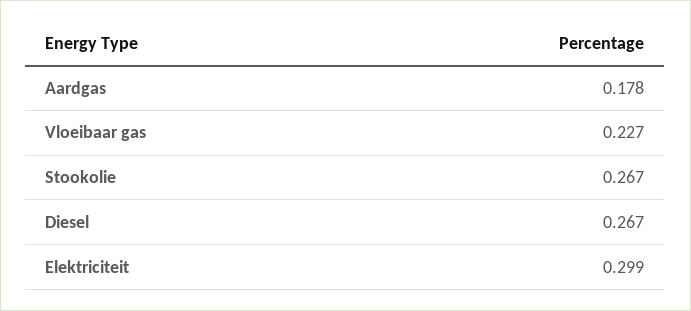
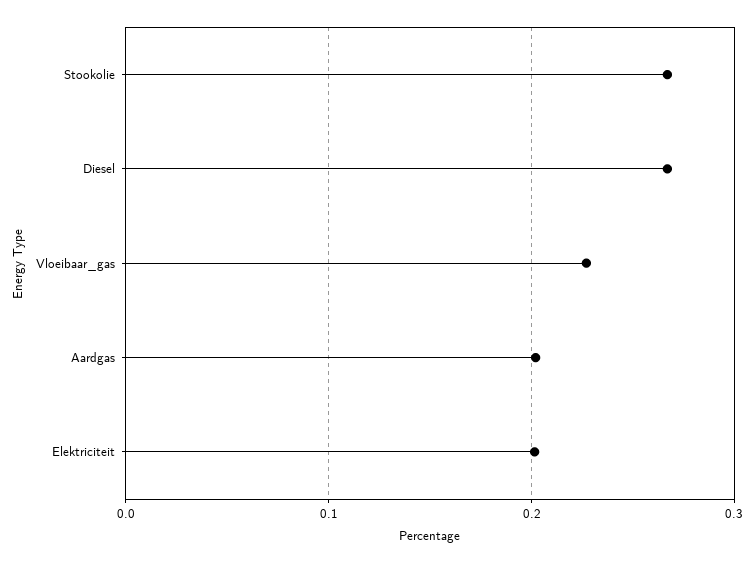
  {
-   "Aardgas": 0.178,
+   "Aardgas": 0.2,
    "Vloeibaar gas": 0.227,
    "Stookolie": 0.267,
    "Diesel": 0.267,
-   "Elektriciteit": 0.299
+   "Elektriciteit": 0.2
  }

